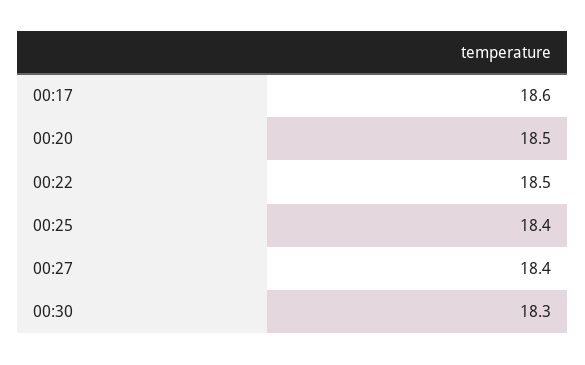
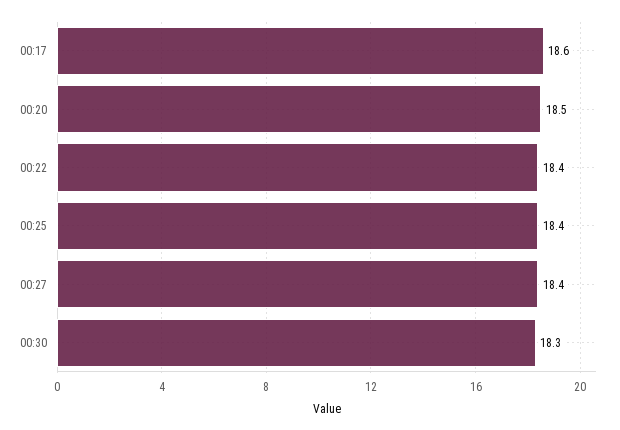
  {
    "00:17": 18.6,
    "00:20": 18.5,
-   "00:22": 18.5,
+   "00:22": 18.4,
    "00:25": 18.4,
    "00:27": 18.4,
    "00:30": 18.3
  }

